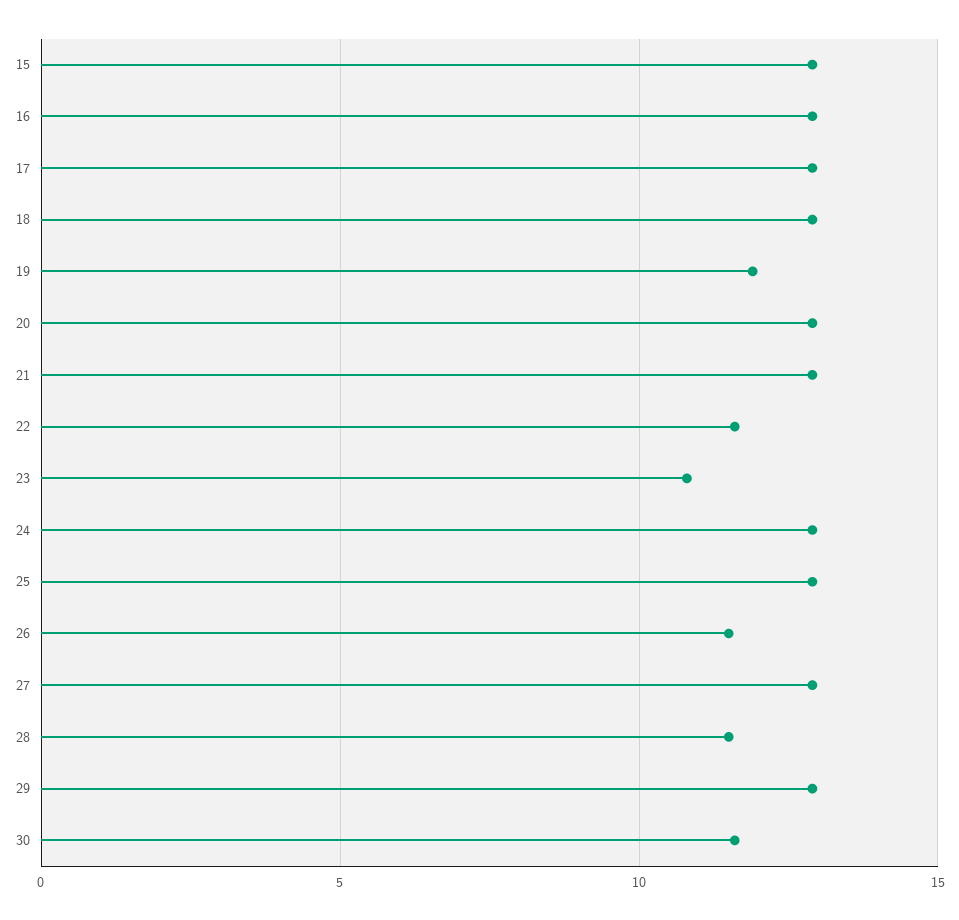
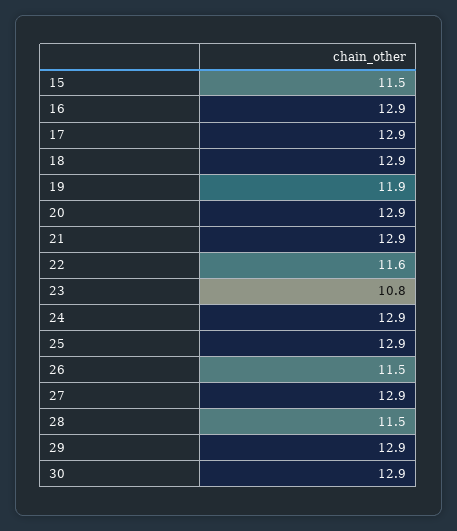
  {
-   "15": 13,
+   "15": 11.5,
    "16": 12.9,
    "17": 12.9,
    "18": 12.9,
    "19": 11.9,
    "20": 12.9,
    "21": 12.9,
    "22": 11.6,
    "23": 10.8,
    "24": 12.9,
    "25": 12.9,
    "26": 11.5,
    "27": 12.9,
    "28": 11.5,
    "29": 12.9,
-   "30": 11.5
+   "30": 12.9
  }

